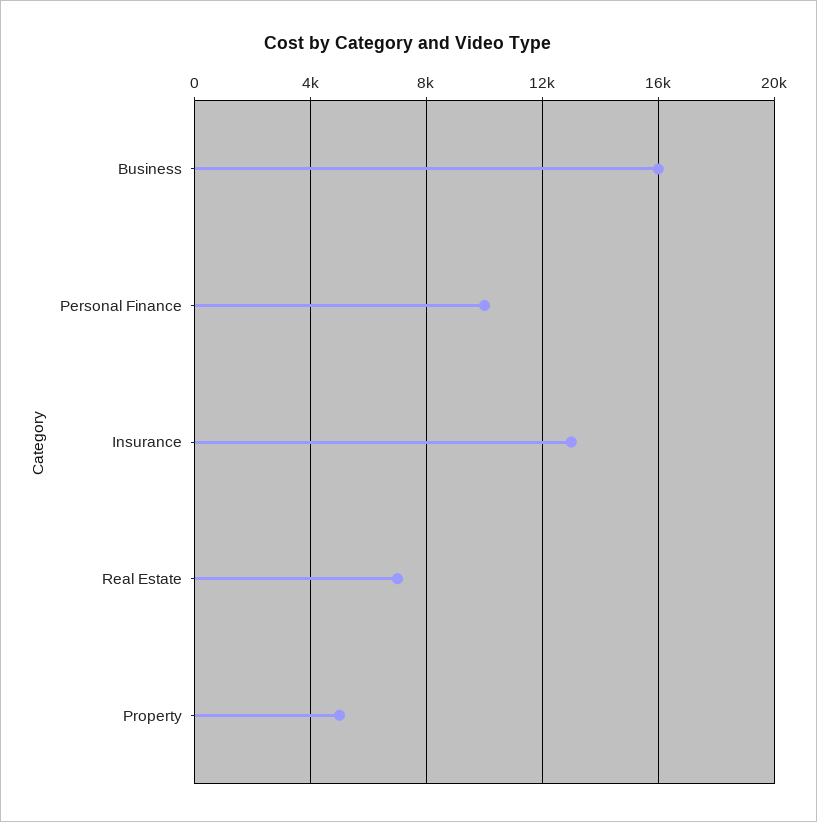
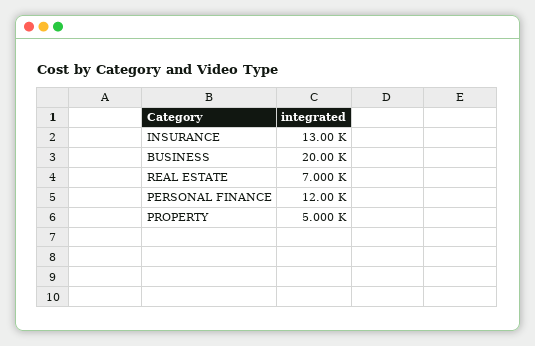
  {
-   "Business": 16000,
+   "Business": 20000,
-   "Personal Finance": 10000,
+   "Personal Finance": 12000,
    "Insurance": 13000,
    "Real Estate": 7000,
    "Property": 5000
  }

